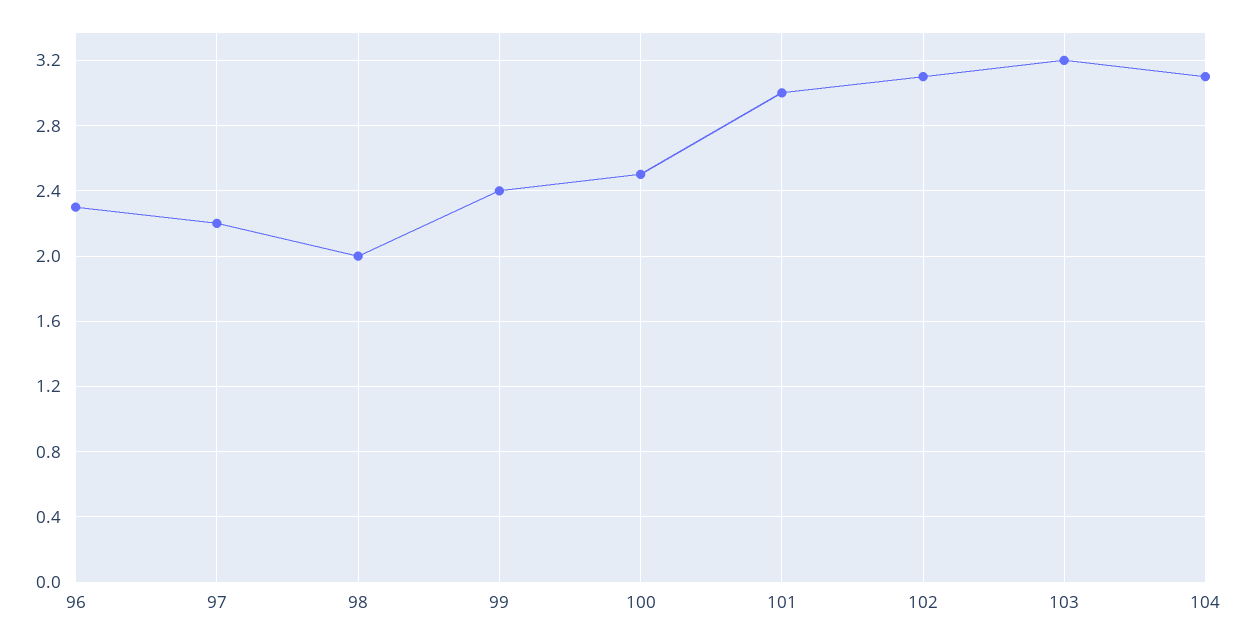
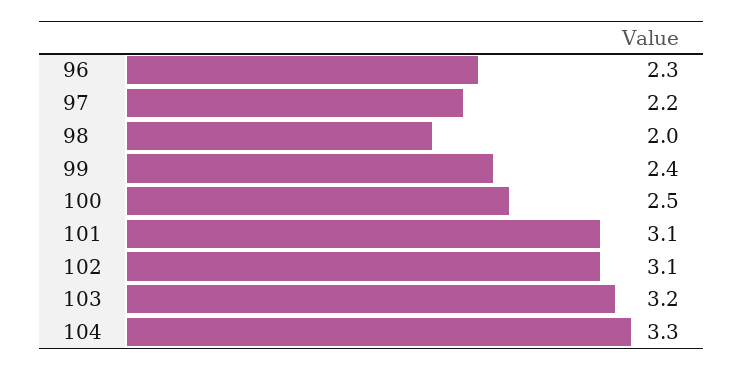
  {
    "96": 2.3,
    "97": 2.2,
    "98": 2,
    "99": 2.4,
    "100": 2.5,
-   "101": 3,
+   "101": 3.1,
    "102": 3.1,
    "103": 3.2,
-   "104": 3.1
+   "104": 3.3
  }

